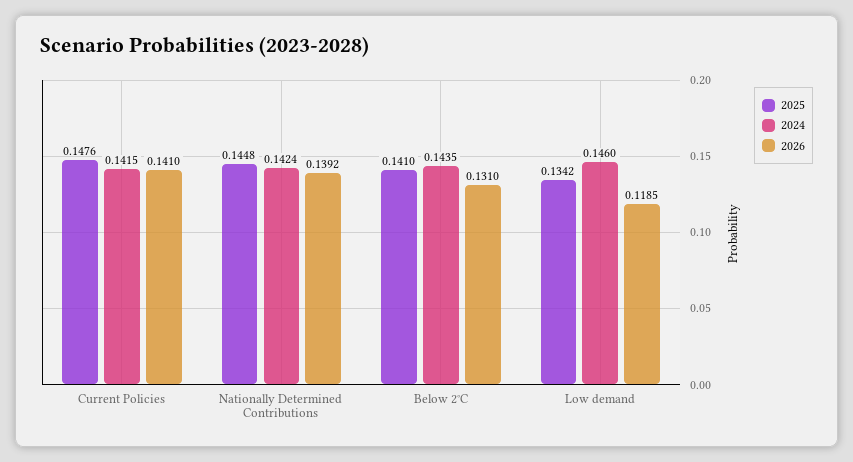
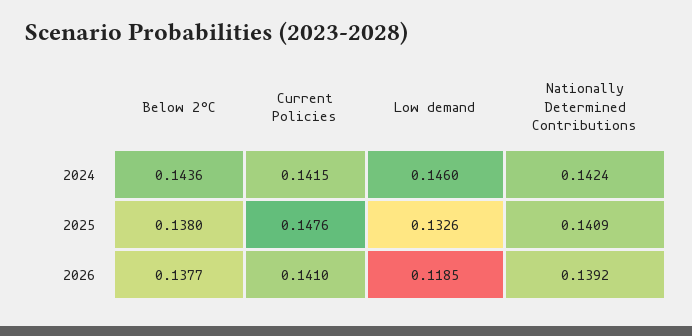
  {
    "2025": {
      "Current Policies": 0.1476,
-     "Nationally Determined Contributions": 0.1448,
+     "Nationally Determined Contributions": 0.1409,
-     "Below 2°C": 0.141,
+     "Below 2°C": 0.138,
-     "Low demand": 0.1342
+     "Low demand": 0.1326
    },
    "2024": {
      "Current Policies": 0.1415,
      "Nationally Determined Contributions": 0.1424,
-     "Below 2°C": 0.1435,
+     "Below 2°C": 0.1436,
      "Low demand": 0.146
    },
    "2026": {
      "Current Policies": 0.141,
      "Nationally Determined Contributions": 0.1392,
-     "Below 2°C": 0.131,
+     "Below 2°C": 0.1377,
      "Low demand": 0.1185
    }
  }

